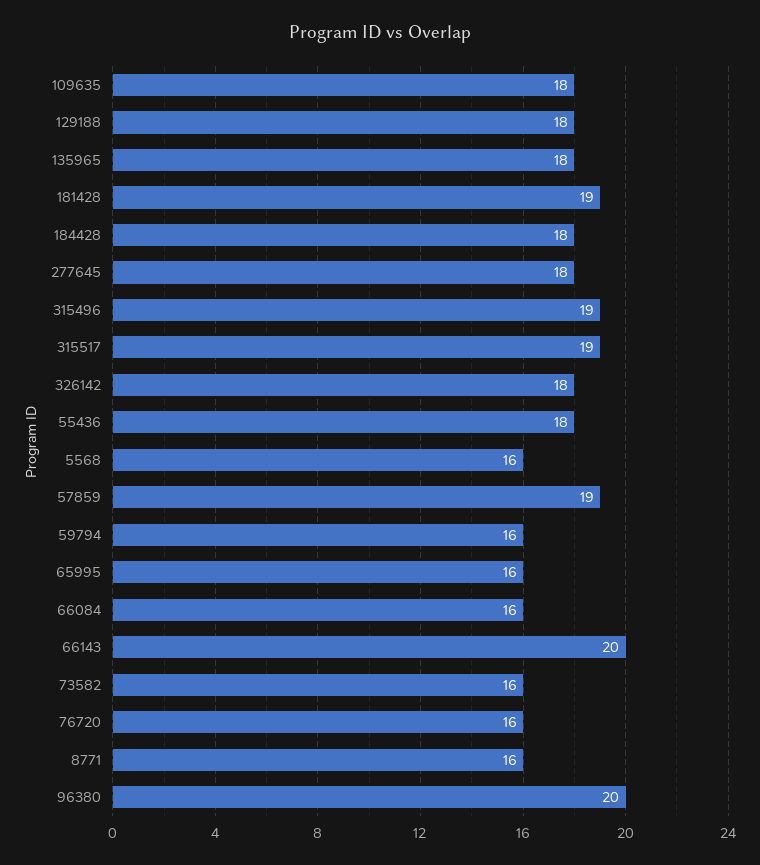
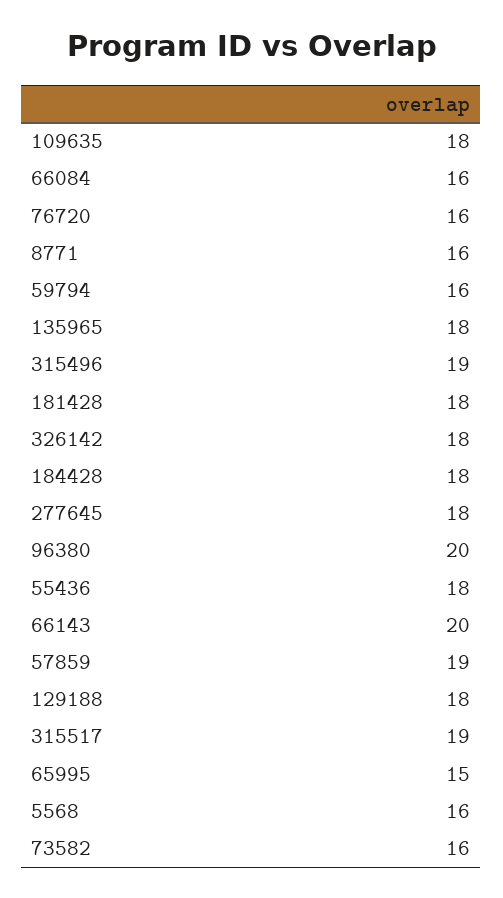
  {
    "109635": 18,
    "129188": 18,
    "135965": 18,
-   "181428": 19,
+   "181428": 18,
    "184428": 18,
    "277645": 18,
    "315496": 19,
    "315517": 19,
    "326142": 18,
    "55436": 18,
    "5568": 16,
    "57859": 19,
    "59794": 16,
-   "65995": 16,
+   "65995": 15,
    "66084": 16,
    "66143": 20,
    "73582": 16,
    "76720": 16,
    "8771": 16,
    "96380": 20
  }

